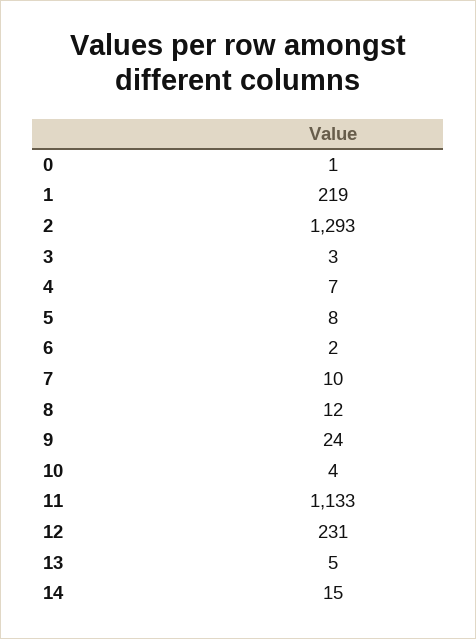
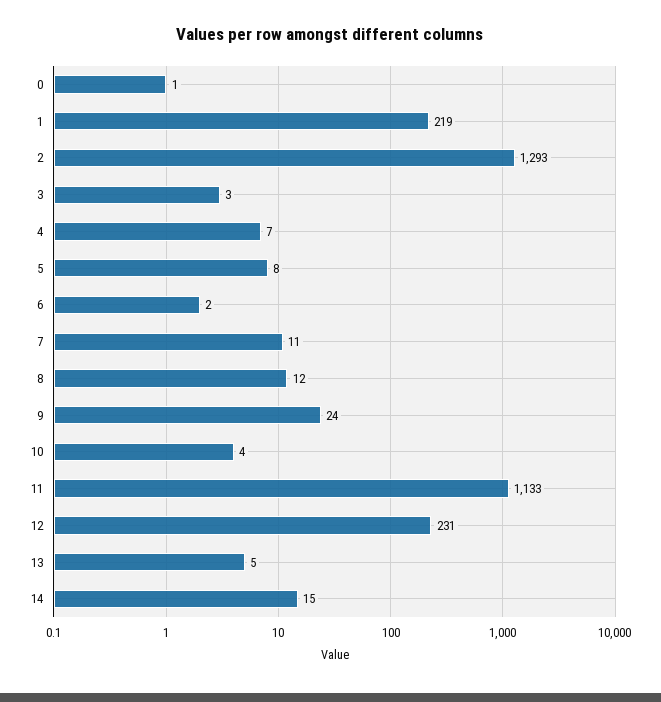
  {
    "0": 1,
    "1": 219,
    "2": 1293,
    "3": 3,
    "4": 7,
    "5": 8,
    "6": 2,
-   "7": 10,
+   "7": 11,
    "8": 12,
    "9": 24,
    "10": 4,
    "11": 1133,
    "12": 231,
    "13": 5,
    "14": 15
  }

